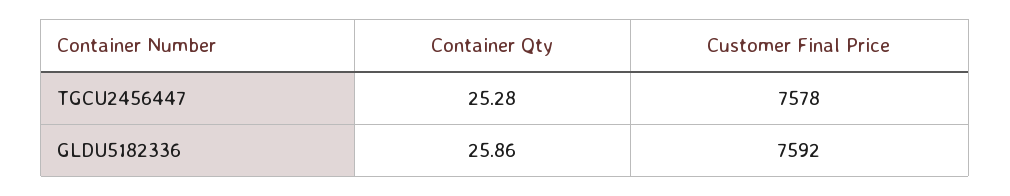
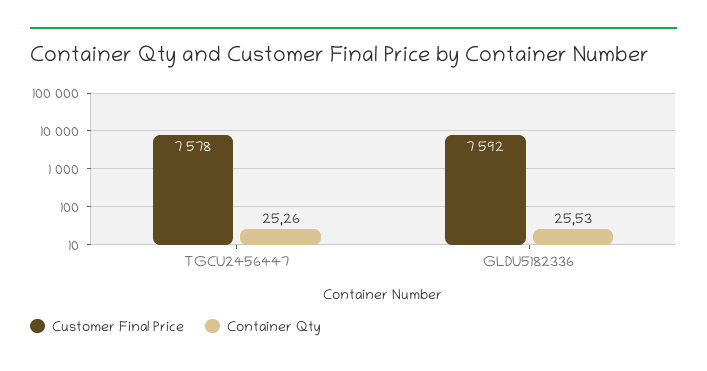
  {
    "Container Qty": {
-     "TGCU2456447": 25.28,
+     "TGCU2456447": 25.26,
-     "GLDU5182336": 25.86
+     "GLDU5182336": 25.53
    },
    "Customer Final Price": {
      "TGCU2456447": 7578,
      "GLDU5182336": 7592
    }
  }

